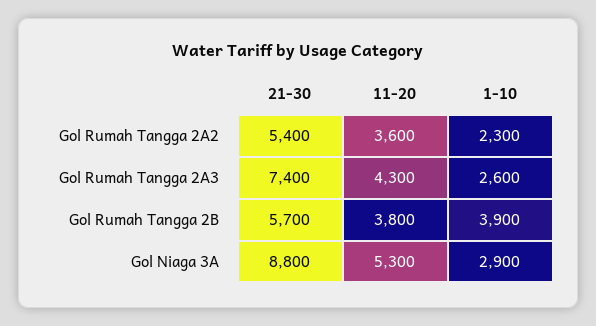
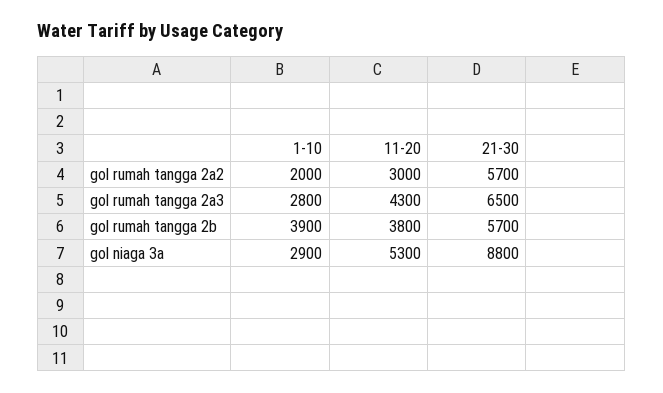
  {
    "21-30": {
-     "Gol Rumah Tangga 2A2": 5400,
+     "Gol Rumah Tangga 2A2": 5700,
-     "Gol Rumah Tangga 2A3": 7400,
+     "Gol Rumah Tangga 2A3": 6500,
      "Gol Rumah Tangga 2B": 5700,
      "Gol Niaga 3A": 8800
    },
    "11-20": {
-     "Gol Rumah Tangga 2A2": 3600,
+     "Gol Rumah Tangga 2A2": 3000,
      "Gol Rumah Tangga 2A3": 4300,
      "Gol Rumah Tangga 2B": 3800,
      "Gol Niaga 3A": 5300
    },
    "1-10": {
-     "Gol Rumah Tangga 2A2": 2300,
+     "Gol Rumah Tangga 2A2": 2000,
-     "Gol Rumah Tangga 2A3": 2600,
+     "Gol Rumah Tangga 2A3": 2800,
      "Gol Rumah Tangga 2B": 3900,
      "Gol Niaga 3A": 2900
    }
  }

